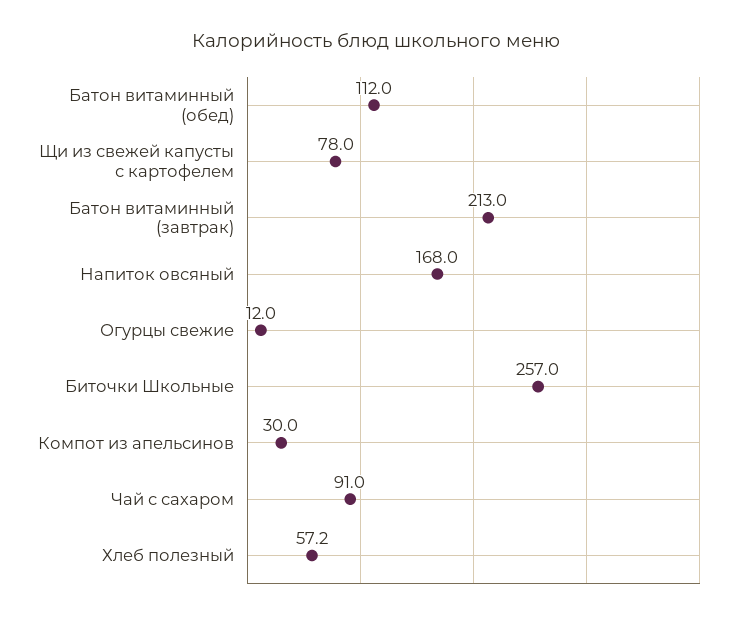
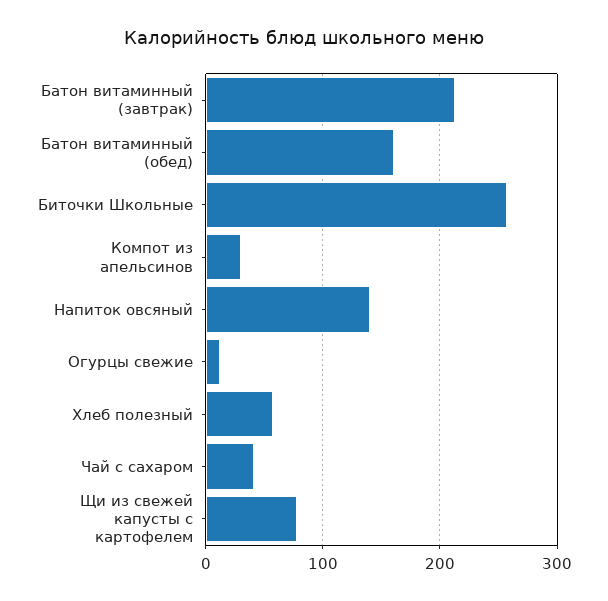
  {
-   "Батон витаминный (обед)": 112,
+   "Батон витаминный (обед)": 160,
    "Щи из свежей капусты с картофелем": 78,
    "Батон витаминный (завтрак)": 213,
-   "Напиток овсяный": 168,
+   "Напиток овсяный": 140,
    "Огурцы свежие": 12,
    "Биточки Школьные": 257,
    "Компот из апельсинов": 30,
-   "Чай с сахаром": 91,
+   "Чай с сахаром": 40,
    "Хлеб полезный": 57.2
  }

